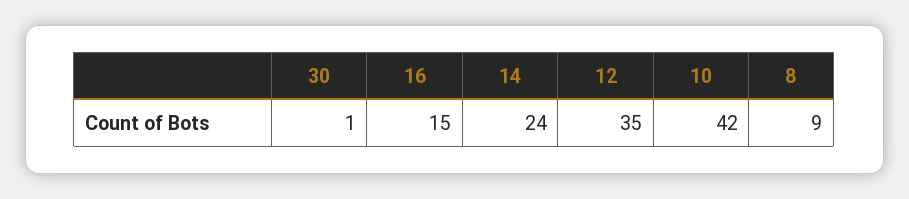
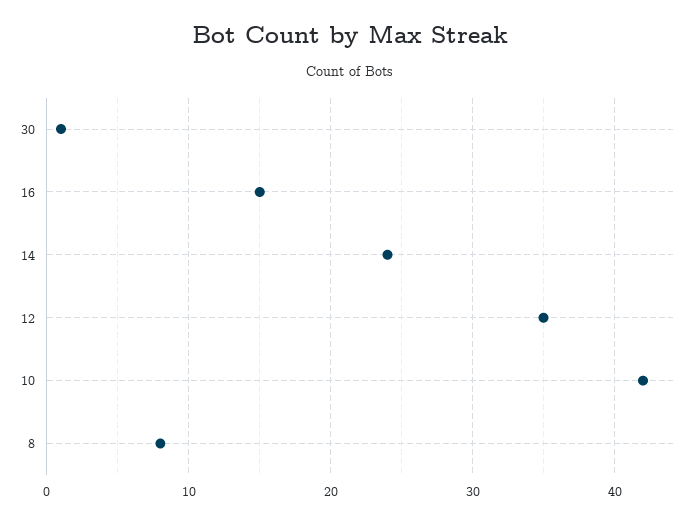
  {
    "30": 1,
    "16": 15,
    "14": 24,
    "12": 35,
    "10": 42,
-   "8": 9
+   "8": 8
  }

